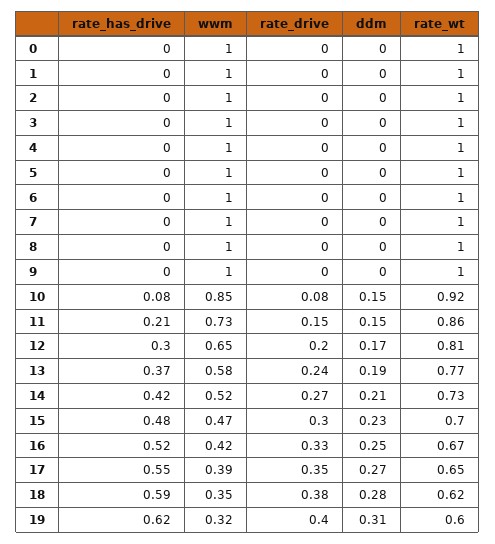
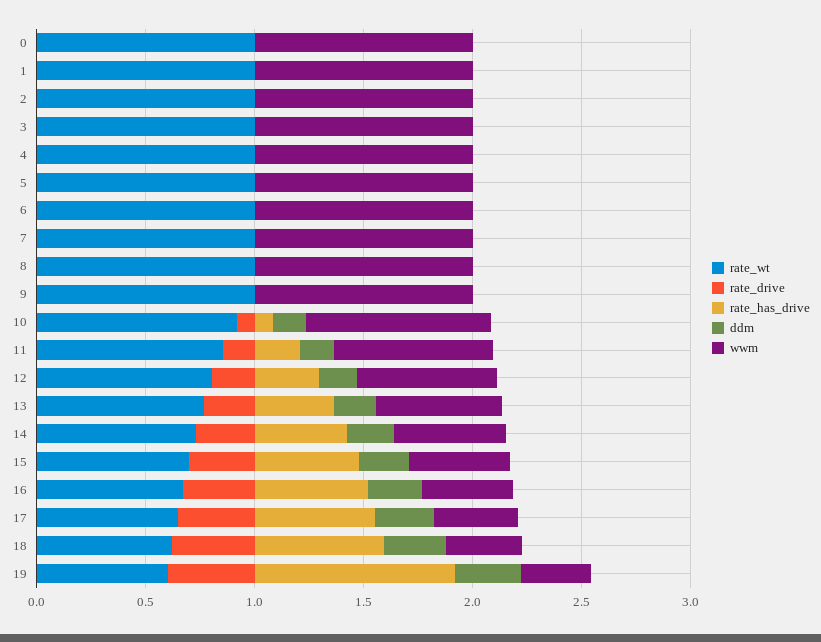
  {
    "rate_has_drive": {
      "0": 0,
      "1": 0,
      "2": 0,
      "3": 0,
      "4": 0,
      "5": 0,
      "6": 0,
      "7": 0,
      "8": 0,
      "9": 0,
      "10": 0.08,
      "11": 0.21,
      "12": 0.3,
      "13": 0.37,
      "14": 0.42,
      "15": 0.48,
      "16": 0.52,
      "17": 0.55,
      "18": 0.59,
-     "19": 0.62
+     "19": 0.9
    },
    "wwm": {
      "0": 1,
      "1": 1,
      "2": 1,
      "3": 1,
      "4": 1,
      "5": 1,
      "6": 1,
      "7": 1,
      "8": 1,
      "9": 1,
      "10": 0.85,
      "11": 0.73,
      "12": 0.65,
      "13": 0.58,
      "14": 0.52,
      "15": 0.47,
      "16": 0.42,
      "17": 0.39,
      "18": 0.35,
      "19": 0.32
    },
    "rate_drive": {
      "0": 0,
      "1": 0,
      "2": 0,
      "3": 0,
      "4": 0,
      "5": 0,
      "6": 0,
      "7": 0,
      "8": 0,
      "9": 0,
      "10": 0.08,
      "11": 0.15,
      "12": 0.2,
      "13": 0.24,
      "14": 0.27,
      "15": 0.3,
      "16": 0.33,
      "17": 0.35,
      "18": 0.38,
      "19": 0.4
    },
    "ddm": {
      "0": 0,
      "1": 0,
      "2": 0,
      "3": 0,
      "4": 0,
      "5": 0,
      "6": 0,
      "7": 0,
      "8": 0,
      "9": 0,
      "10": 0.15,
      "11": 0.15,
      "12": 0.17,
      "13": 0.19,
      "14": 0.21,
      "15": 0.23,
      "16": 0.25,
      "17": 0.27,
      "18": 0.28,
      "19": 0.31
    },
    "rate_wt": {
      "0": 1,
      "1": 1,
      "2": 1,
      "3": 1,
      "4": 1,
      "5": 1,
      "6": 1,
      "7": 1,
      "8": 1,
      "9": 1,
      "10": 0.92,
      "11": 0.86,
      "12": 0.81,
      "13": 0.77,
      "14": 0.73,
      "15": 0.7,
      "16": 0.67,
      "17": 0.65,
      "18": 0.62,
      "19": 0.6
    }
  }

